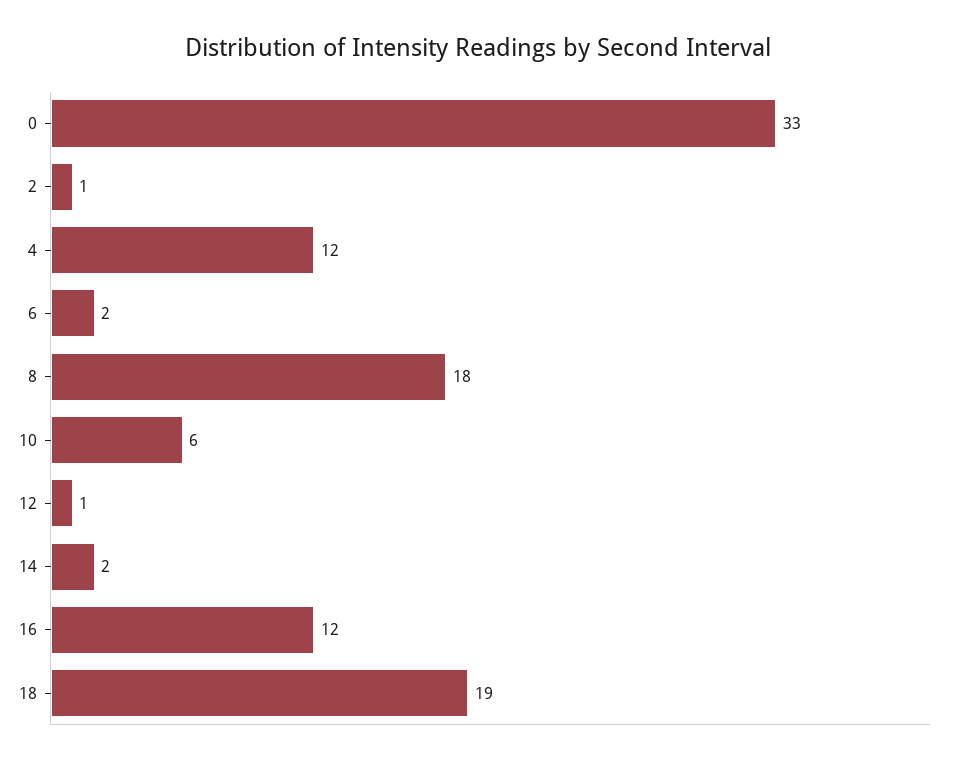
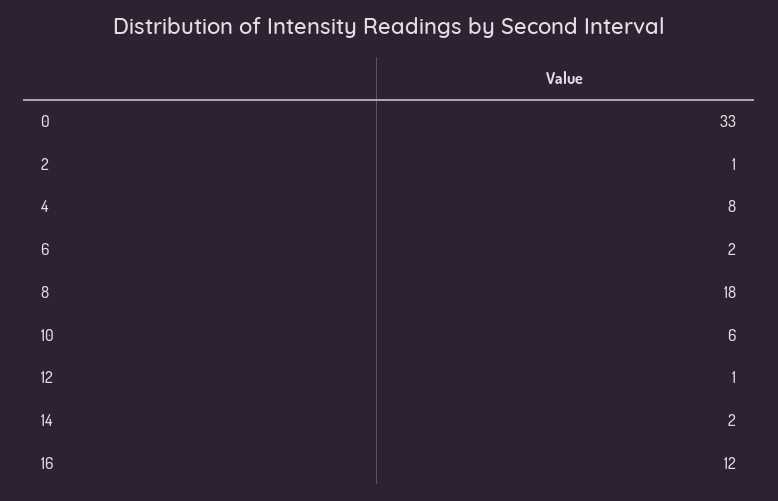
  {
    "0": 33,
    "2": 1,
-   "4": 12,
+   "4": 8,
    "6": 2,
    "8": 18,
    "10": 6,
    "12": 1,
    "14": 2,
-   "16": 12,
+   "16": 12
-   "18": 19
  }

